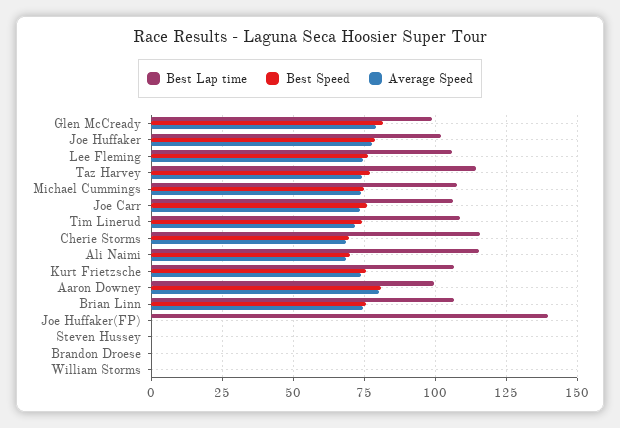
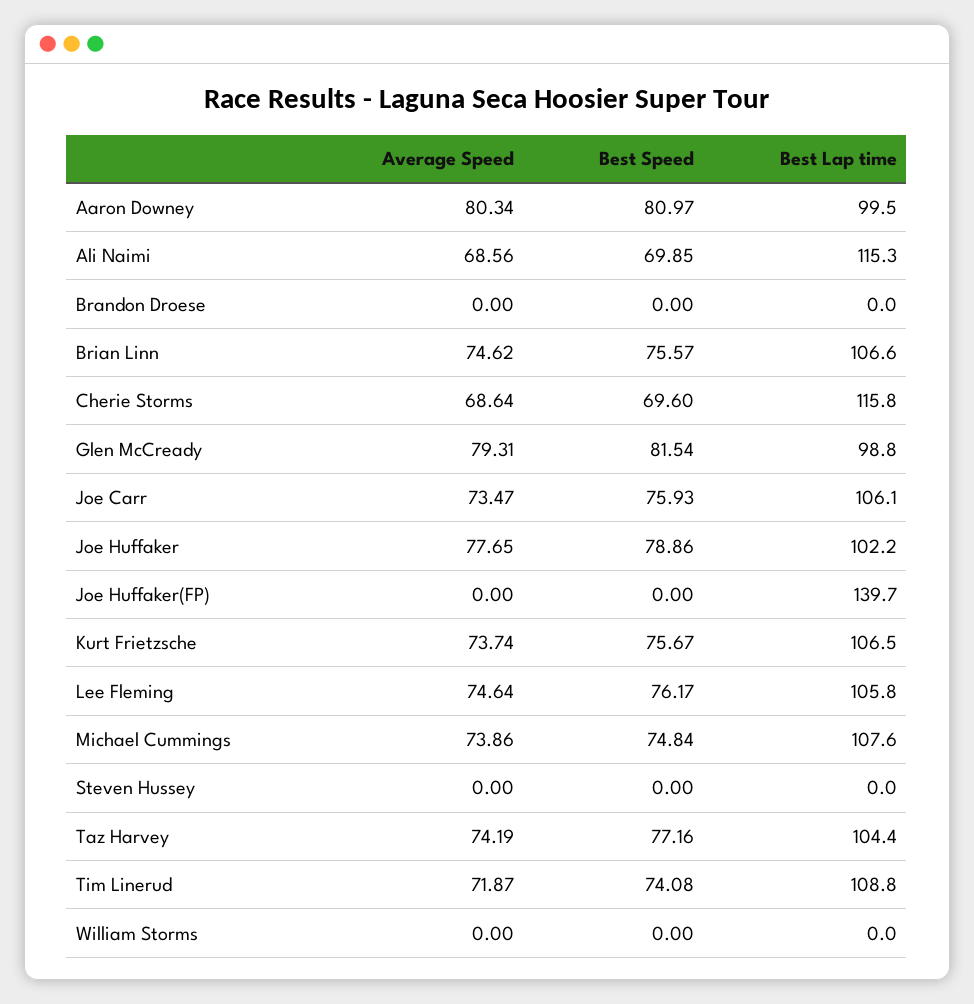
  {
    "Best Lap time": {
      "Glen McCready": 98.8,
      "Joe Huffaker": 102.2,
      "Lee Fleming": 105.8,
-     "Taz Harvey": 115,
+     "Taz Harvey": 104.4,
      "Michael Cummings": 107.6,
      "Joe Carr": 106.1,
      "Tim Linerud": 108.8,
      "Cherie Storms": 115.8,
      "Ali Naimi": 115.3,
      "Kurt Frietzsche": 106.5,
      "Aaron Downey": 99.5,
      "Brian Linn": 106.6,
      "Joe Huffaker(FP)": 139.7,
      "Steven Hussey": 0,
      "Brandon Droese": 0,
      "William Storms": 0
    },
    "Best Speed": {
      "Glen McCready": 81.54,
      "Joe Huffaker": 78.86,
      "Lee Fleming": 76.17,
      "Taz Harvey": 77.16,
      "Michael Cummings": 74.84,
      "Joe Carr": 75.93,
      "Tim Linerud": 74.08,
      "Cherie Storms": 69.6,
      "Ali Naimi": 69.85,
      "Kurt Frietzsche": 75.67,
      "Aaron Downey": 80.97,
      "Brian Linn": 75.57,
      "Joe Huffaker(FP)": 0,
      "Steven Hussey": 0,
      "Brandon Droese": 0,
      "William Storms": 0
    },
    "Average Speed": {
      "Glen McCready": 79.31,
      "Joe Huffaker": 77.65,
      "Lee Fleming": 74.64,
      "Taz Harvey": 74.19,
      "Michael Cummings": 73.86,
      "Joe Carr": 73.47,
      "Tim Linerud": 71.87,
      "Cherie Storms": 68.64,
      "Ali Naimi": 68.56,
      "Kurt Frietzsche": 73.74,
      "Aaron Downey": 80.34,
      "Brian Linn": 74.62,
      "Joe Huffaker(FP)": 0,
      "Steven Hussey": 0,
      "Brandon Droese": 0,
      "William Storms": 0
    }
  }

